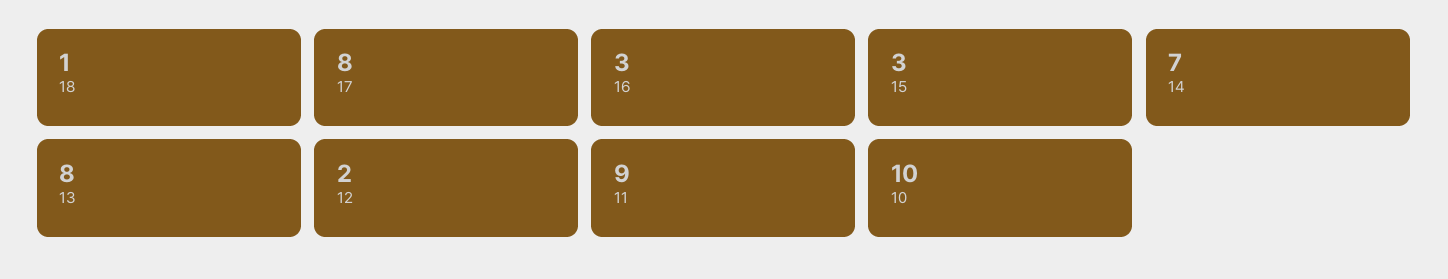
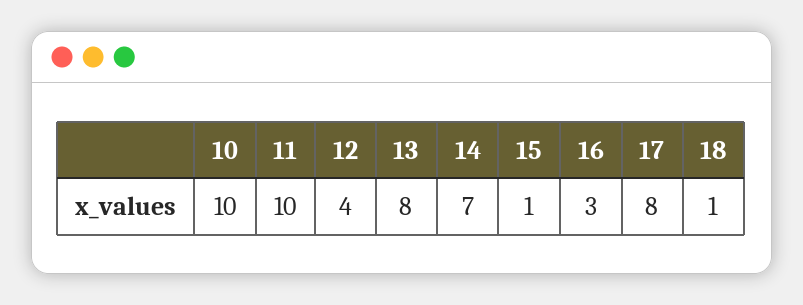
  {
    "18": 1,
    "17": 8,
    "16": 3,
-   "15": 3,
+   "15": 1,
    "14": 7,
    "13": 8,
-   "12": 2,
+   "12": 4,
-   "11": 9,
+   "11": 10,
    "10": 10
  }

